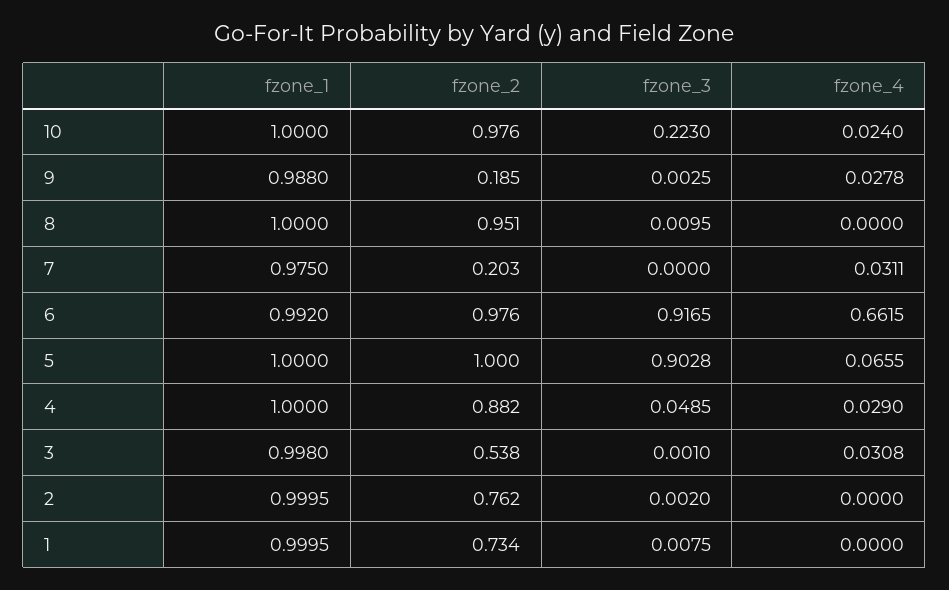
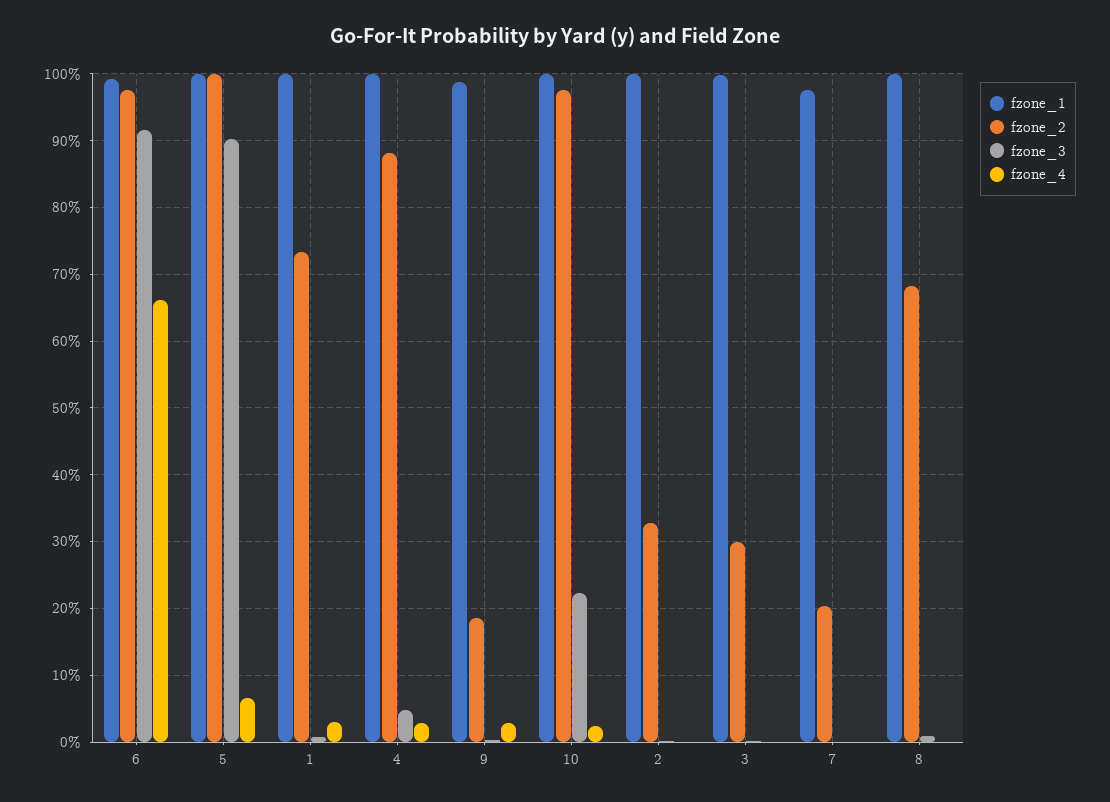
  {
    "fzone_1": {
      "10": 1,
      "9": 0.988,
      "8": 1,
      "7": 0.975,
      "6": 0.992,
      "5": 1,
      "4": 1,
      "3": 0.998,
      "2": 0.9995,
      "1": 0.9995
    },
    "fzone_2": {
      "10": 0.976,
      "9": 0.185,
-     "8": 0.951,
+     "8": 0.68,
      "7": 0.203,
      "6": 0.976,
      "5": 1,
      "4": 0.882,
-     "3": 0.538,
+     "3": 0.3,
-     "2": 0.762,
+     "2": 0.33,
      "1": 0.734
    },
    "fzone_3": {
      "10": 0.223,
      "9": 0.0025,
      "8": 0.0095,
      "7": 0,
      "6": 0.9165,
      "5": 0.9028,
      "4": 0.0485,
      "3": 0.001,
      "2": 0.002,
      "1": 0.0075
    },
    "fzone_4": {
      "10": 0.024,
      "9": 0.0278,
      "8": 0,
-     "7": 0.0311,
+     "7": 0,
      "6": 0.6615,
      "5": 0.0655,
      "4": 0.029,
-     "3": 0.0308,
+     "3": 0,
      "2": 0,
-     "1": 0
+     "1": 0.03
    }
  }

